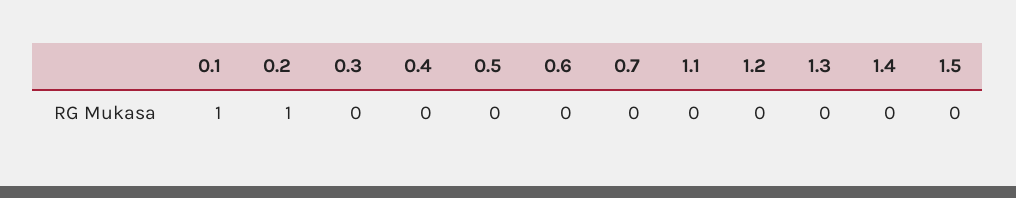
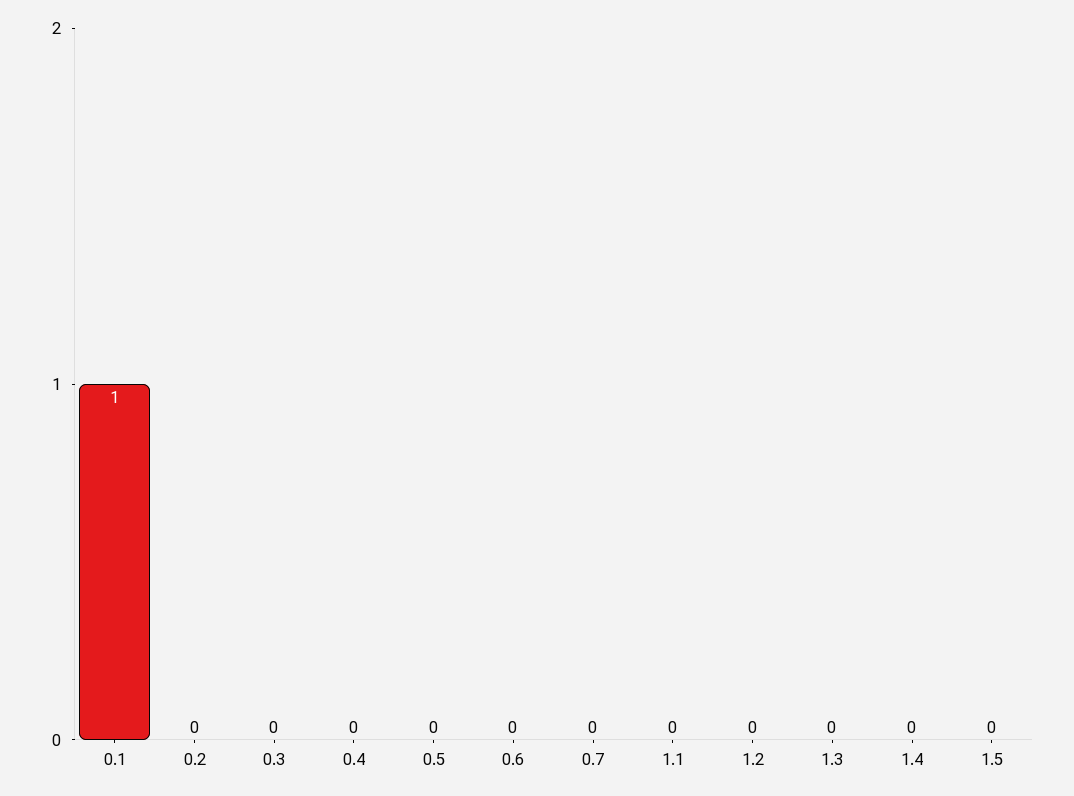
  {
    "0.1": 1,
-   "0.2": 1,
+   "0.2": 0,
    "0.3": 0,
    "0.4": 0,
    "0.5": 0,
    "0.6": 0,
    "0.7": 0,
    "1.1": 0,
    "1.2": 0,
    "1.3": 0,
    "1.4": 0,
    "1.5": 0
  }

